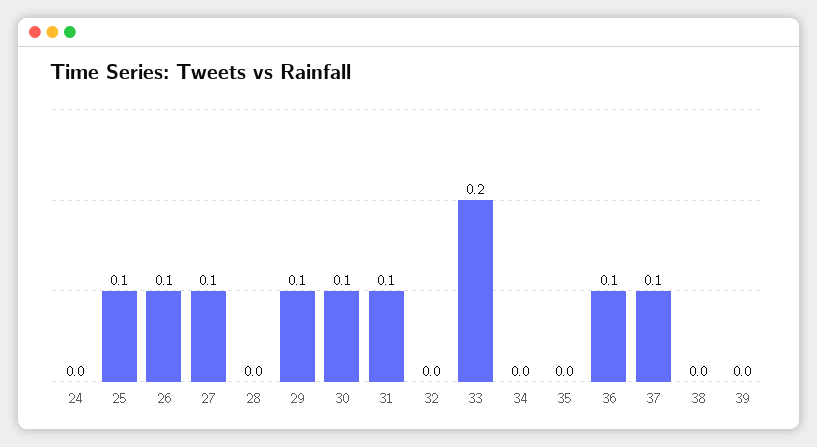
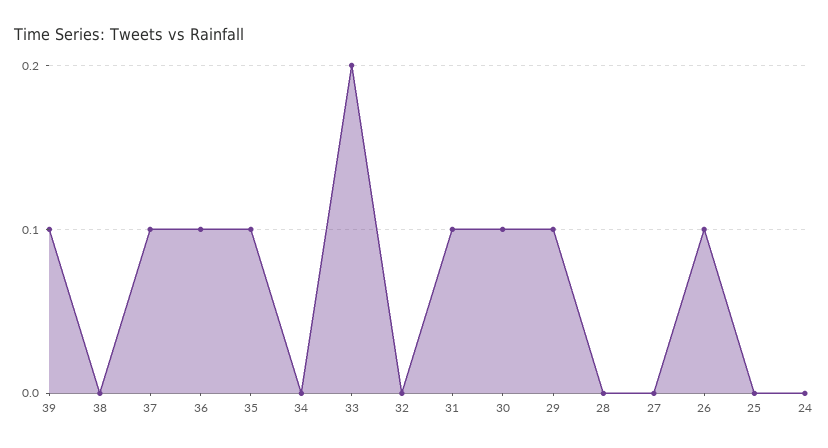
  {
    "24": 0,
-   "25": 0.1,
+   "25": 0,
    "26": 0.1,
-   "27": 0.1,
+   "27": 0,
    "28": 0,
    "29": 0.1,
    "30": 0.1,
    "31": 0.1,
    "32": 0,
    "33": 0.2,
    "34": 0,
-   "35": 0,
+   "35": 0.1,
    "36": 0.1,
    "37": 0.1,
    "38": 0,
-   "39": 0
+   "39": 0.1
  }

